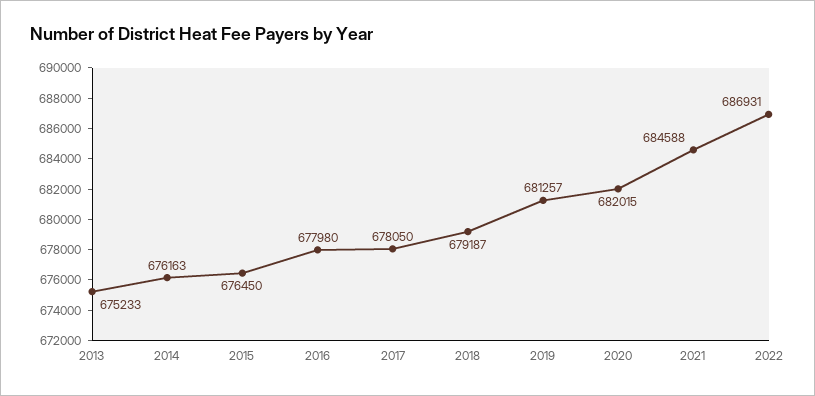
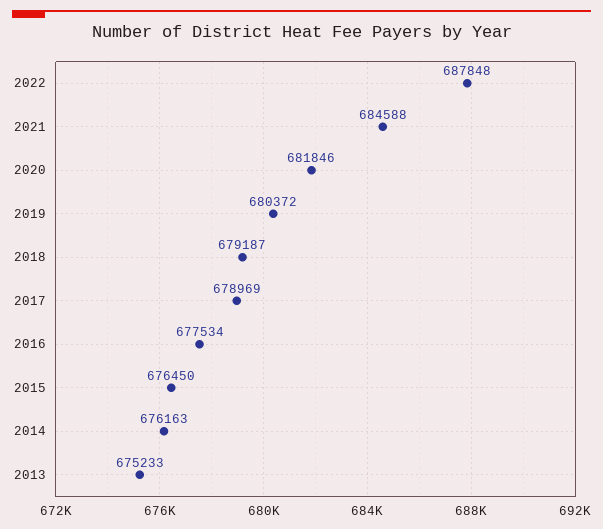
  {
    "2013": 675233,
    "2014": 676163,
    "2015": 676450,
-   "2016": 677980,
+   "2016": 677534,
-   "2017": 678050,
+   "2017": 678969,
    "2018": 679187,
-   "2019": 681257,
+   "2019": 680372,
-   "2020": 682015,
+   "2020": 681846,
    "2021": 684588,
-   "2022": 686931
+   "2022": 687848
  }

